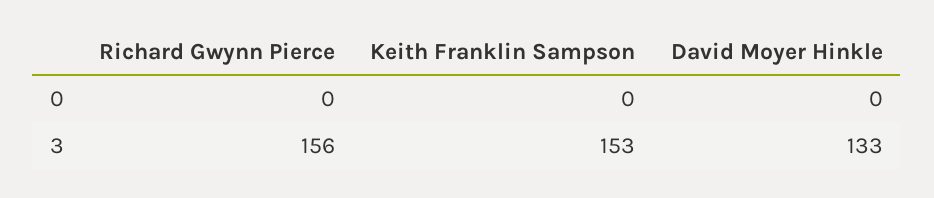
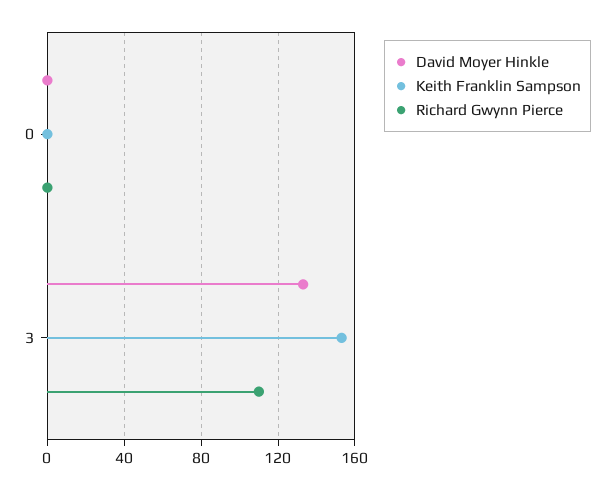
  {
    "Richard Gwynn Pierce": {
      "0": 0,
-     "3": 156
+     "3": 110
    },
    "Keith Franklin Sampson": {
      "0": 0,
      "3": 153
    },
    "David Moyer Hinkle": {
      "0": 0,
      "3": 133
    }
  }

